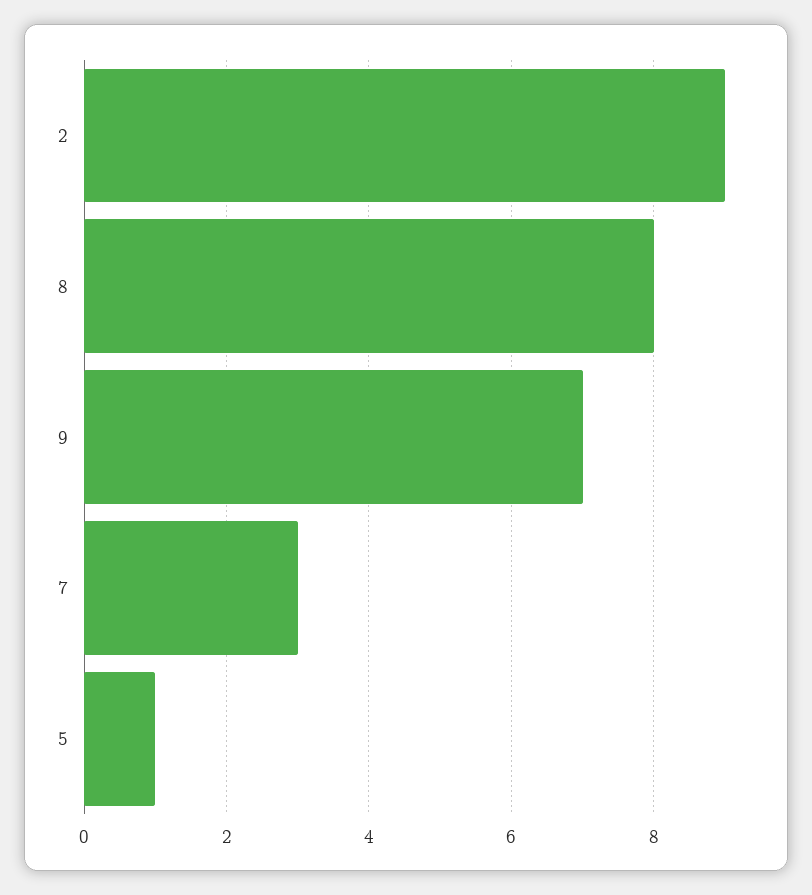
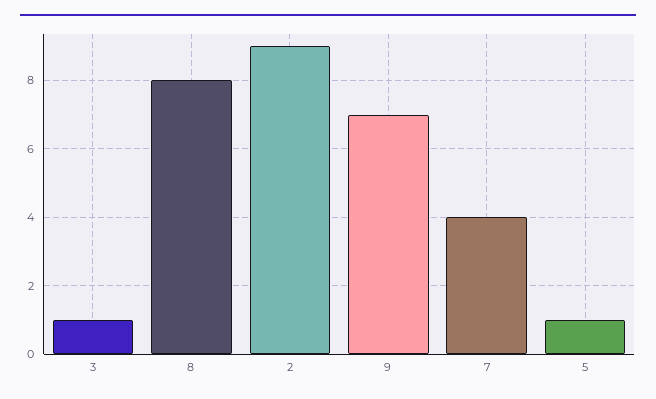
  {
    "2": 9,
    "8": 8,
    "9": 7,
-   "7": 3,
+   "7": 4,
-   "5": 1
+   "5": 1,
+   "3": 1
  }

